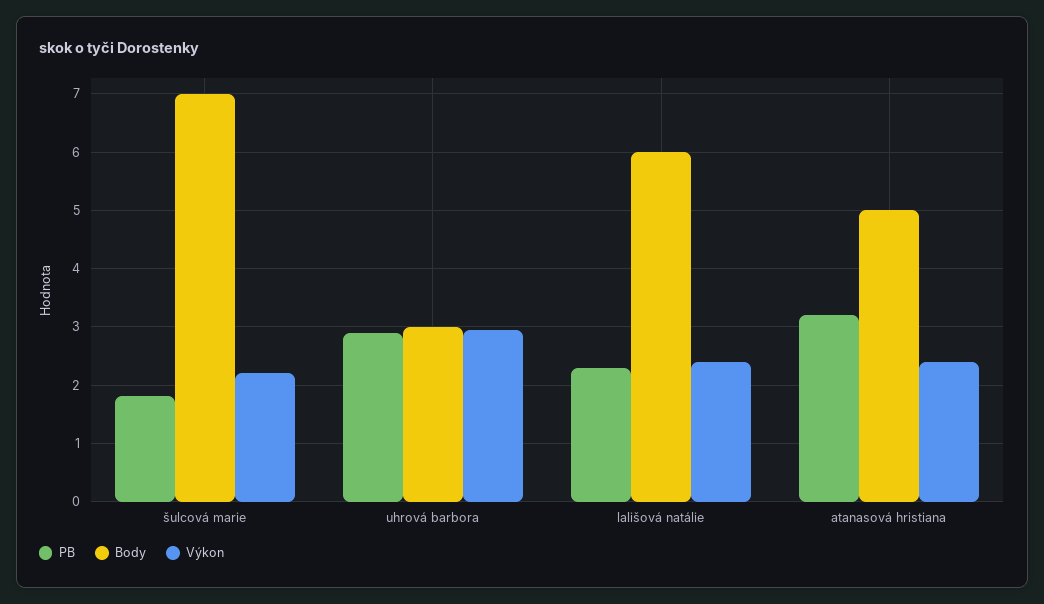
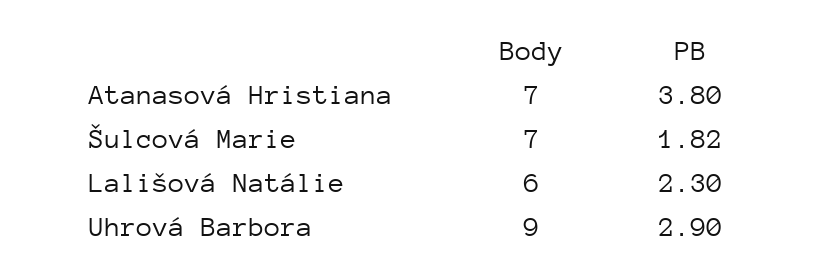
  {
    "PB": {
      "šulcová marie": 1.82,
      "uhrová barbora": 2.9,
      "lališová natálie": 2.3,
-     "atanasová hristiana": 3.2
+     "atanasová hristiana": 3.8
    },
    "Body": {
      "šulcová marie": 7,
-     "uhrová barbora": 3,
+     "uhrová barbora": 9,
      "lališová natálie": 6,
-     "atanasová hristiana": 5
+     "atanasová hristiana": 7
-   },
+   }
-   "Výkon": {
-     "šulcová marie": 2.2,
-     "uhrová barbora": 3,
-     "lališová natálie": 2.4,
-     "atanasová hristiana": 2.4
-   }
  }

